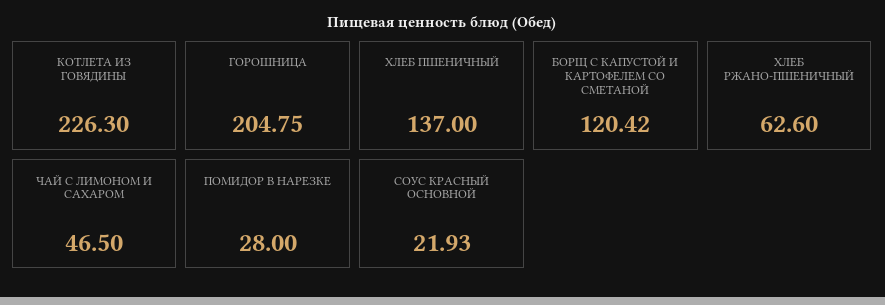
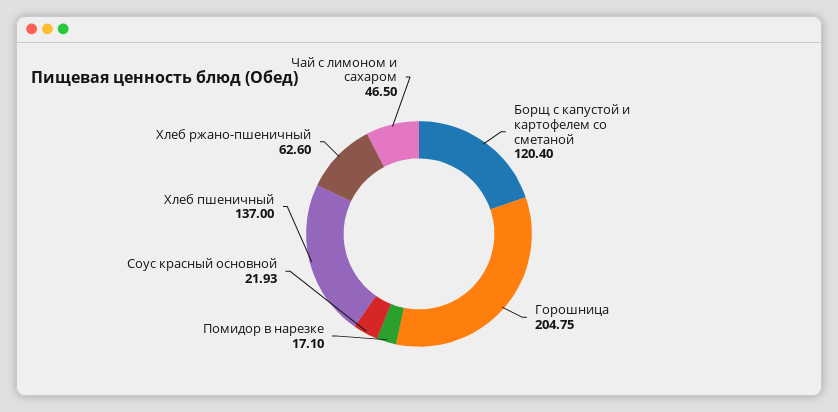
  {
-   "КОТЛЕТА ИЗ ГОВЯДИНЫ": 226.3,
    "ГОРОШНИЦА": 204.75,
    "ХЛЕБ ПШЕНИЧНЫЙ": 137,
-   "БОРЩ С КАПУСТОЙ И КАРТОФЕЛЕМ СО СМЕТАНОЙ": 120.42,
+   "БОРЩ С КАПУСТОЙ И КАРТОФЕЛЕМ СО СМЕТАНОЙ": 120.4,
    "ХЛЕБ РЖАНО-ПШЕНИЧНЫЙ": 62.6,
    "ЧАЙ С ЛИМОНОМ И САХАРОМ": 46.5,
-   "ПОМИДОР В НАРЕЗКЕ": 28,
+   "ПОМИДОР В НАРЕЗКЕ": 17.1,
    "СОУС КРАСНЫЙ ОСНОВНОЙ": 21.93
  }

